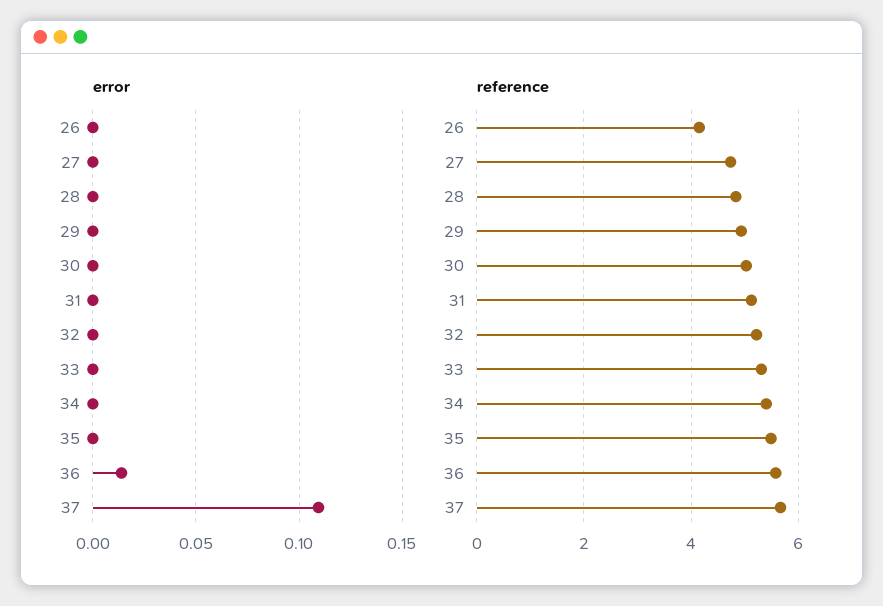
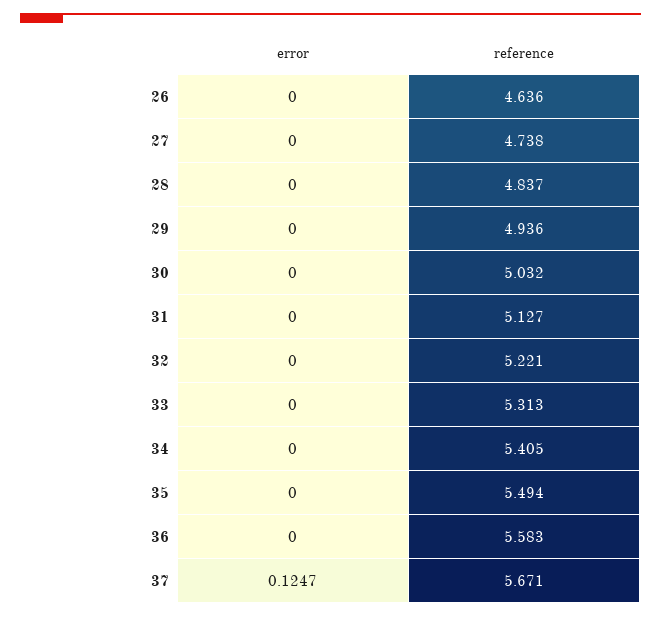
  {
    "error": {
      "26": 0,
      "27": 0,
      "28": 0,
      "29": 0,
      "30": 0,
      "31": 0,
      "32": 0,
      "33": 0,
      "34": 0,
      "35": 0,
-     "36": 0.015,
+     "36": 0,
-     "37": 0.11
+     "37": 0.1247
    },
    "reference": {
-     "26": 4.2,
+     "26": 4.636,
      "27": 4.738,
      "28": 4.837,
      "29": 4.936,
      "30": 5.032,
      "31": 5.127,
      "32": 5.221,
      "33": 5.313,
      "34": 5.405,
      "35": 5.494,
      "36": 5.583,
      "37": 5.671
    }
  }

